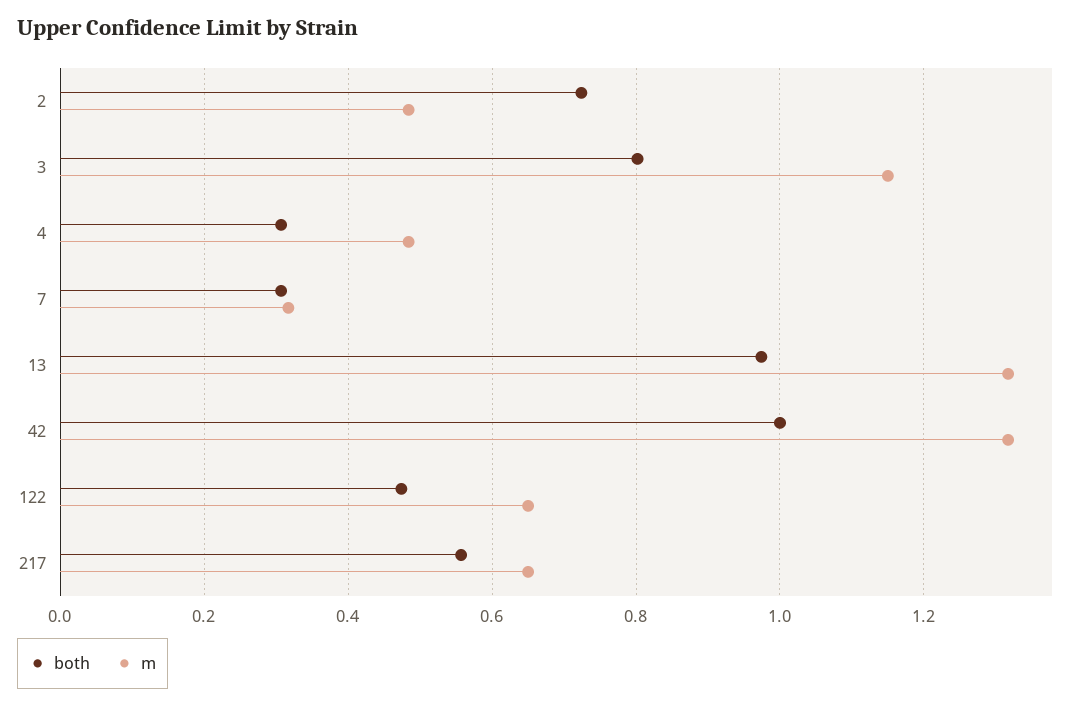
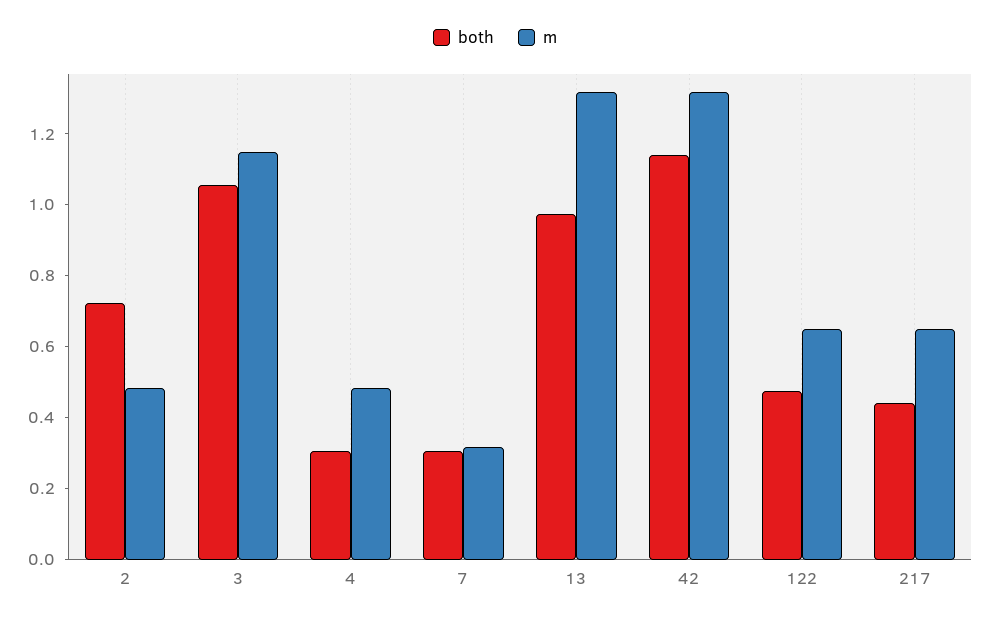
  {
    "both": {
      "2": 0.72,
-     "3": 0.8,
+     "3": 1.05,
      "4": 0.3,
      "7": 0.3,
      "13": 0.98,
-     "42": 1,
+     "42": 1.15,
      "122": 0.48,
-     "217": 0.56
+     "217": 0.45
    },
    "m": {
      "2": 0.48,
      "3": 1.16,
      "4": 0.48,
      "7": 0.32,
      "13": 1.32,
      "42": 1.32,
      "122": 0.66,
      "217": 0.66
    }
  }

